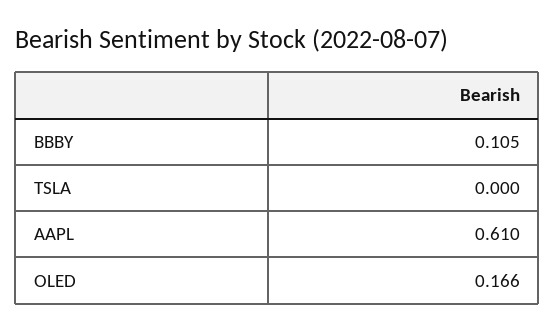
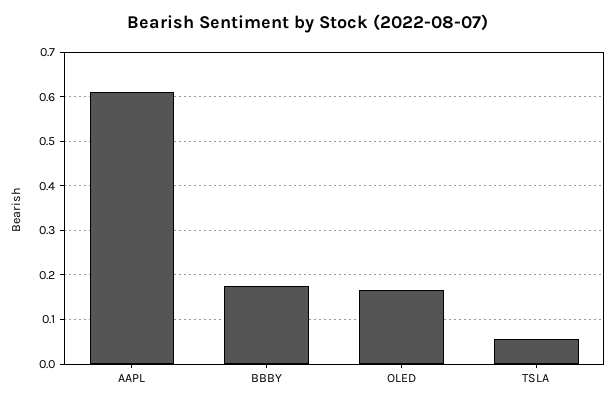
  {
-   "BBBY": 0.105,
+   "BBBY": 0.18,
-   "TSLA": 0,
+   "TSLA": 0.06,
    "AAPL": 0.61,
    "OLED": 0.166
  }

